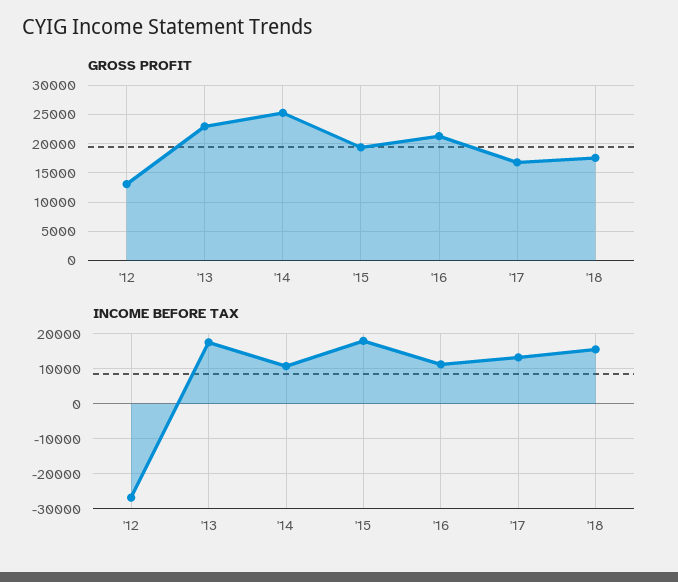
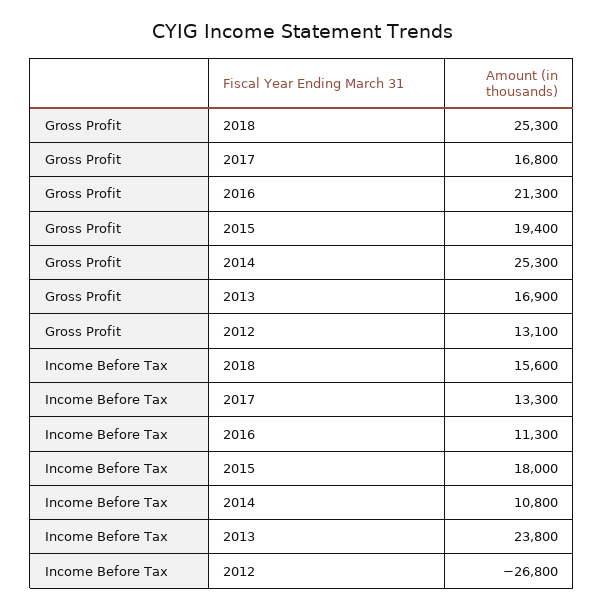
  {
    "GROSS PROFIT": {
      "'12": 13100,
-     "'13": 22500,
+     "'13": 16900,
      "'14": 25300,
      "'15": 19400,
      "'16": 21300,
      "'17": 16800,
-     "'18": 17500
+     "'18": 25300
    },
    "INCOME BEFORE TAX": {
      "'12": -26800,
-     "'13": 18000,
+     "'13": 23800,
      "'14": 10800,
      "'15": 18000,
      "'16": 11300,
      "'17": 13300,
      "'18": 15600
    }
  }

